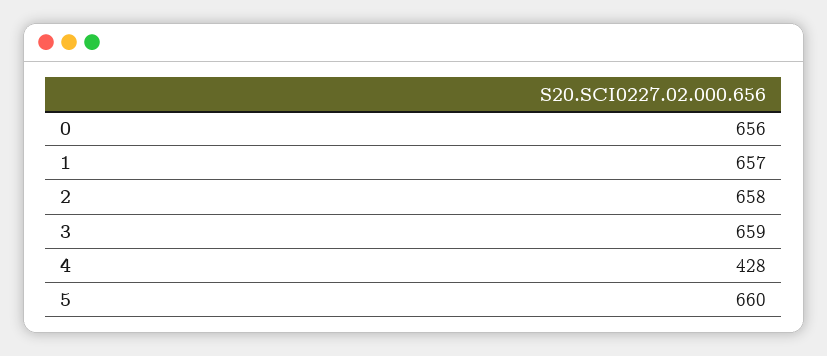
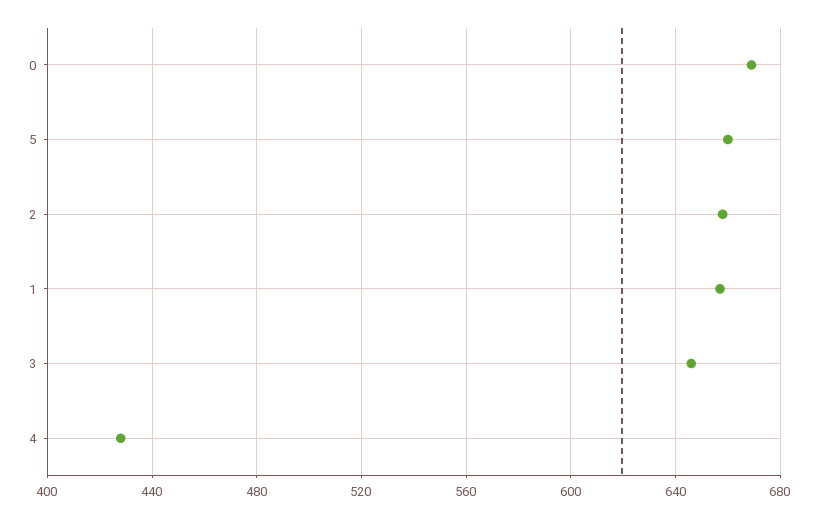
  {
-   "0": 656,
+   "0": 670,
    "1": 657,
    "2": 658,
-   "3": 659,
+   "3": 645,
    "4": 428,
    "5": 660
  }

